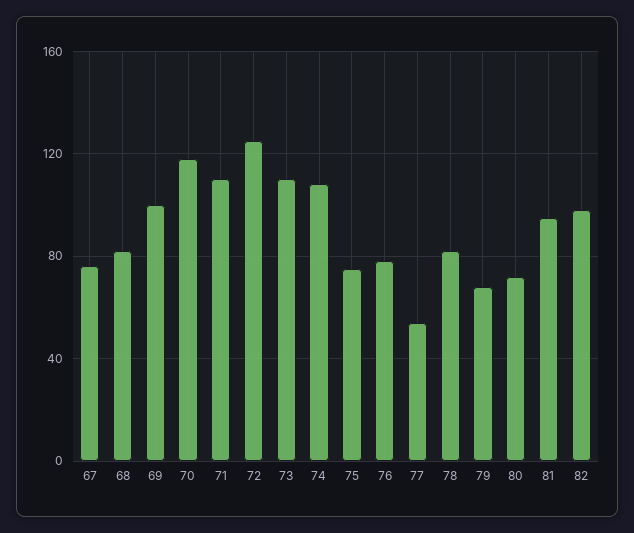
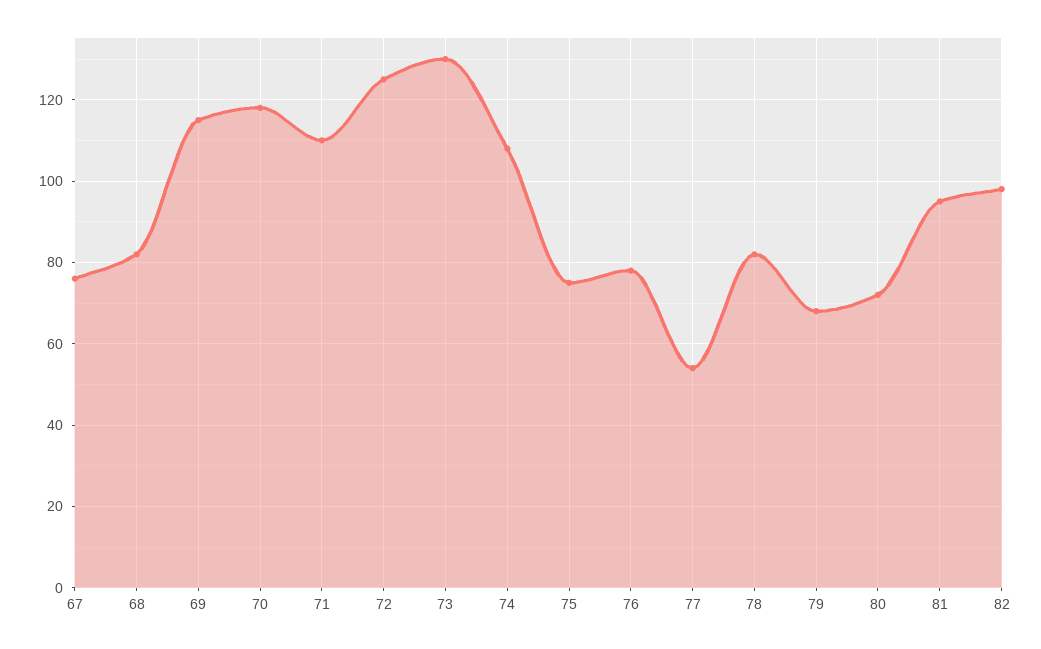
  {
    "67": 75,
    "68": 80,
-   "69": 100,
+   "69": 115,
    "70": 120,
    "71": 110,
    "72": 125,
-   "73": 110,
+   "73": 130,
    "74": 110,
    "75": 75,
    "76": 80,
    "77": 55,
    "78": 80,
    "79": 70,
    "80": 70,
    "81": 95,
    "82": 100
  }

